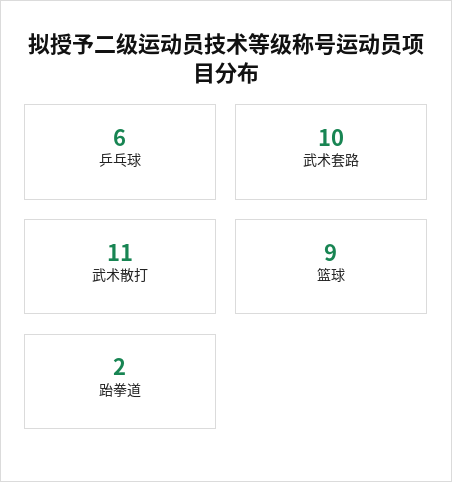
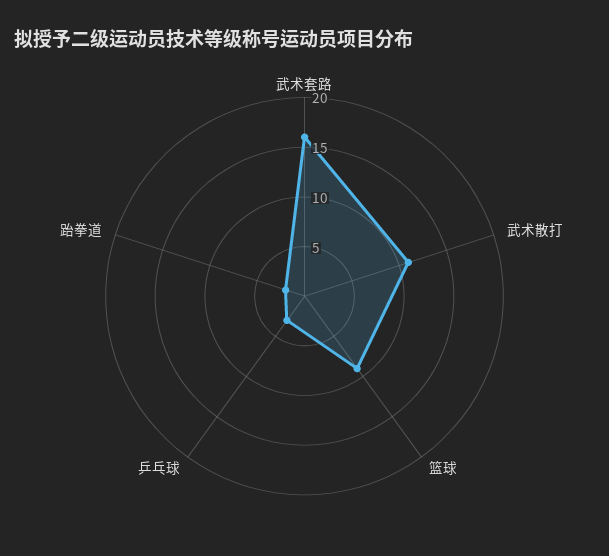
  {
-   "乒乓球": 6,
+   "乒乓球": 3,
-   "武术套路": 10,
+   "武术套路": 16,
    "武术散打": 11,
    "篮球": 9,
    "跆拳道": 2
  }

